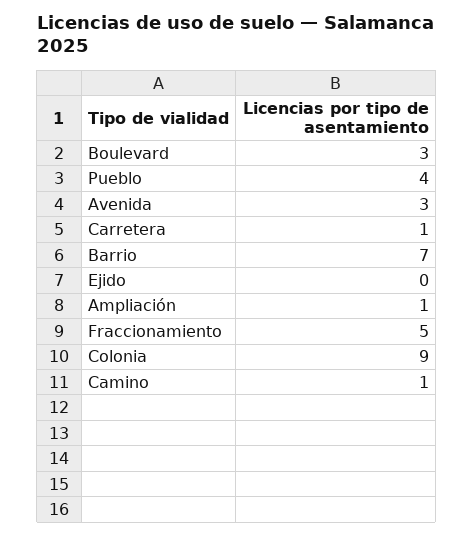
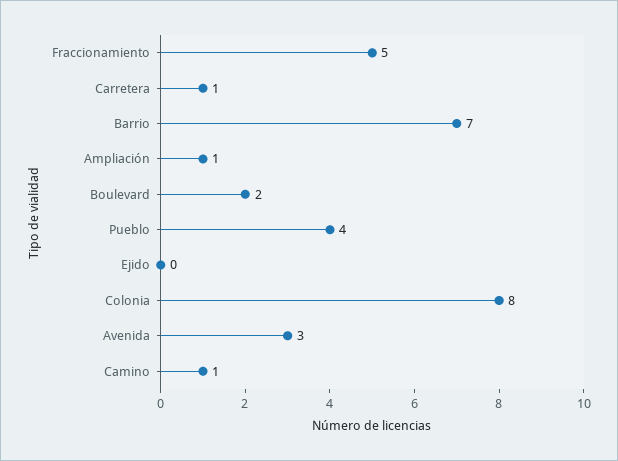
  {
-   "Boulevard": 3,
+   "Boulevard": 2,
    "Pueblo": 4,
    "Avenida": 3,
    "Carretera": 1,
    "Barrio": 7,
    "Ejido": 0,
    "Ampliación": 1,
    "Fraccionamiento": 5,
-   "Colonia": 9,
+   "Colonia": 8,
    "Camino": 1
  }

